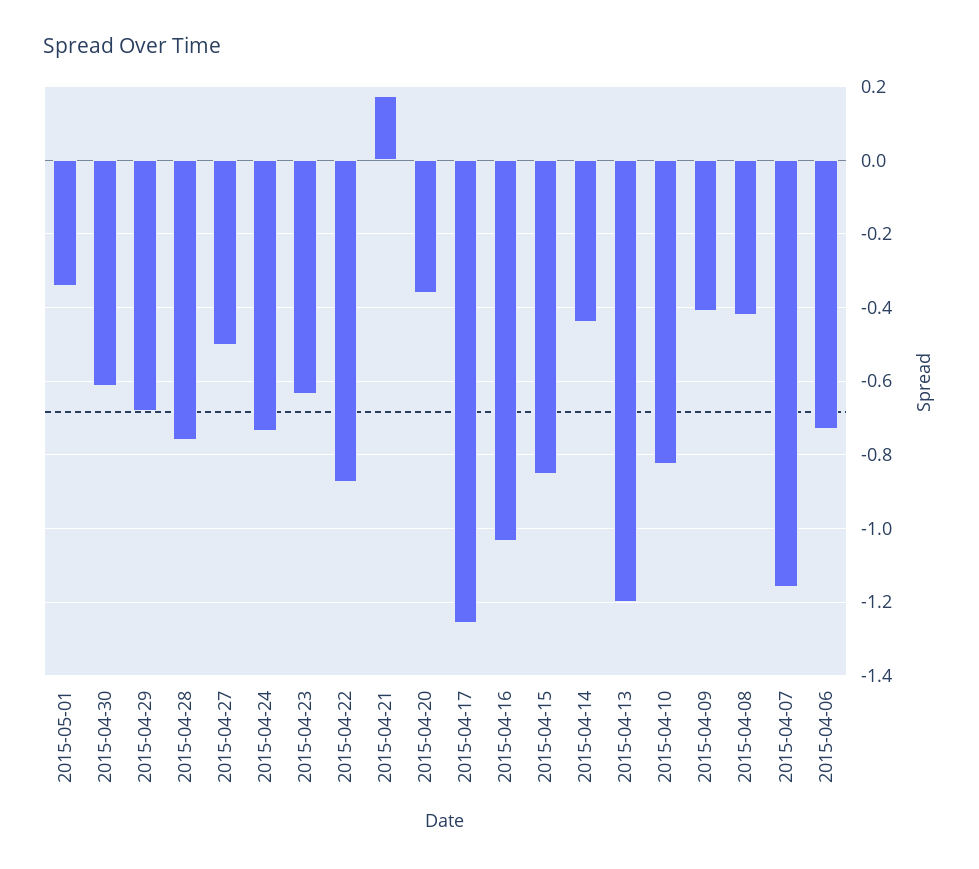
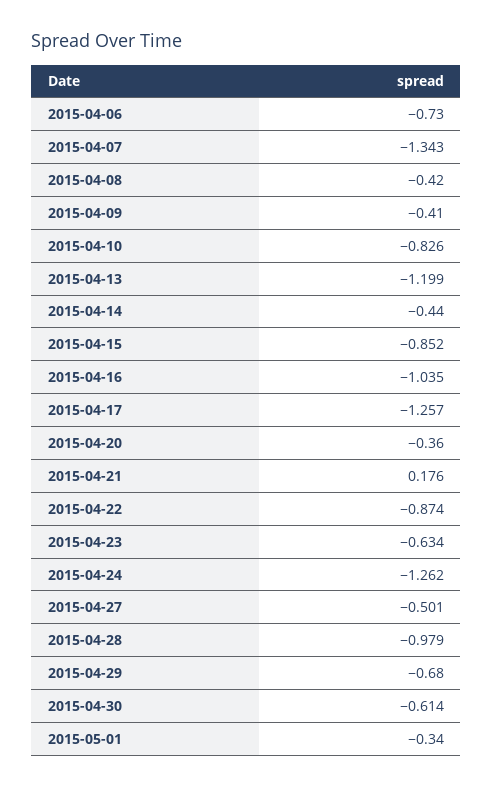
  {
    "2015-05-01": -0.34,
    "2015-04-30": -0.614,
    "2015-04-29": -0.68,
-   "2015-04-28": -0.76,
+   "2015-04-28": -0.979,
    "2015-04-27": -0.501,
-   "2015-04-24": -0.74,
+   "2015-04-24": -1.262,
    "2015-04-23": -0.634,
    "2015-04-22": -0.874,
    "2015-04-21": 0.176,
    "2015-04-20": -0.36,
    "2015-04-17": -1.257,
    "2015-04-16": -1.035,
    "2015-04-15": -0.852,
    "2015-04-14": -0.44,
    "2015-04-13": -1.199,
    "2015-04-10": -0.826,
    "2015-04-09": -0.41,
    "2015-04-08": -0.42,
-   "2015-04-07": -1.16,
+   "2015-04-07": -1.343,
    "2015-04-06": -0.73
  }

